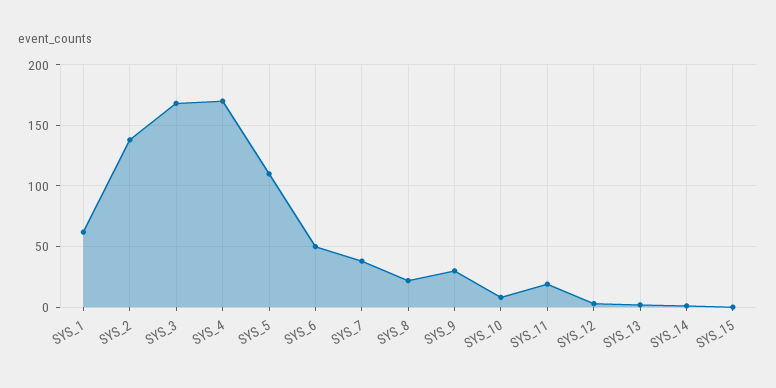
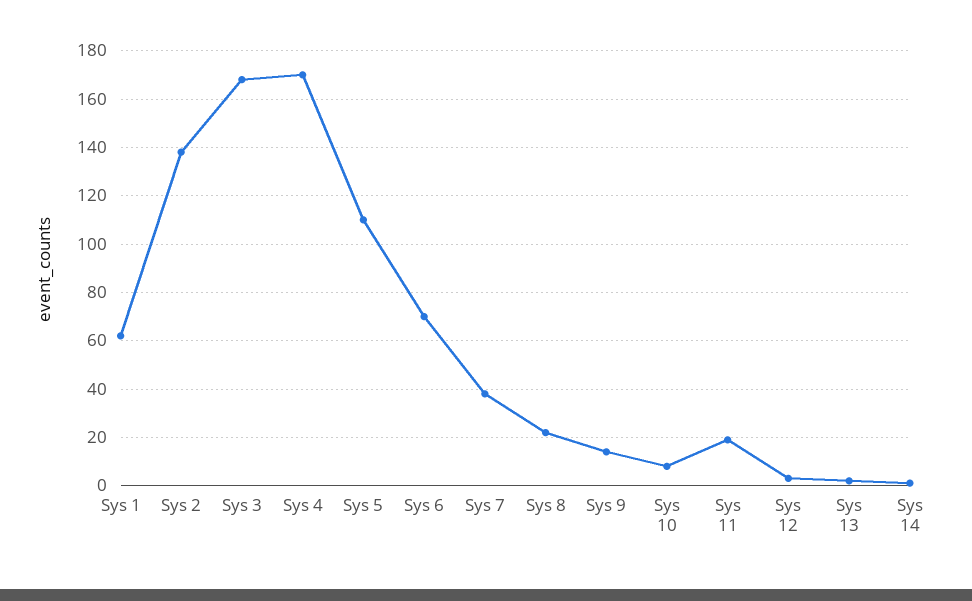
  {
    "SYS_1": 60,
    "SYS_2": 140,
    "SYS_3": 170,
    "SYS_4": 170,
    "SYS_5": 110,
-   "SYS_6": 50,
+   "SYS_6": 70,
    "SYS_7": 40,
    "SYS_8": 20,
-   "SYS_9": 30,
+   "SYS_9": 15,
    "SYS_10": 10,
    "SYS_11": 20,
    "SYS_12": 5,
    "SYS_13": 0,
-   "SYS_14": 0,
+   "SYS_14": 0
-   "SYS_15": 0
  }

